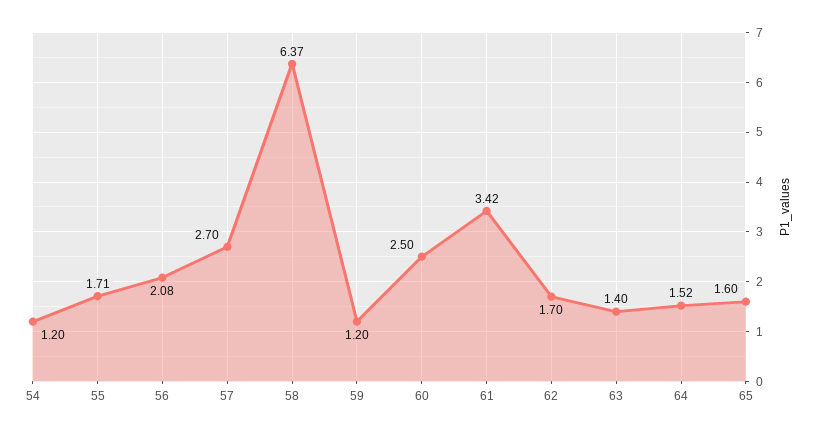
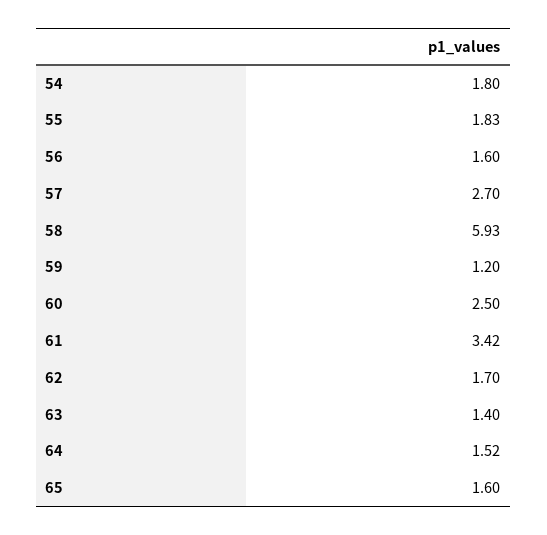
  {
-   "54": 1.2,
+   "54": 1.8,
-   "55": 1.71,
+   "55": 1.83,
-   "56": 2.08,
+   "56": 1.6,
    "57": 2.7,
-   "58": 6.37,
+   "58": 5.93,
    "59": 1.2,
    "60": 2.5,
    "61": 3.42,
    "62": 1.7,
    "63": 1.4,
    "64": 1.52,
    "65": 1.6
  }

